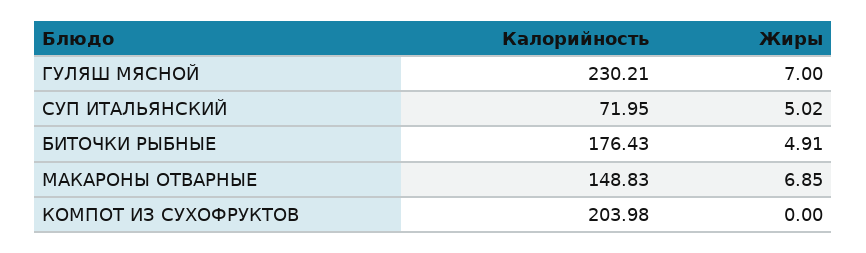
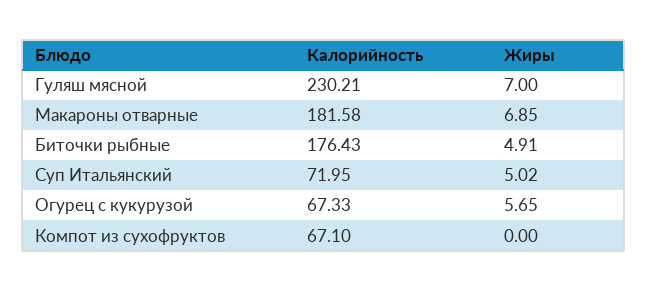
  {
    "Калорийность": {
      "ГУЛЯШ МЯСНОЙ": 230.21,
      "СУП ИТАЛЬЯНСКИЙ": 71.95,
      "БИТОЧКИ РЫБНЫЕ": 176.43,
-     "МАКАРОНЫ ОТВАРНЫЕ": 148.83,
+     "МАКАРОНЫ ОТВАРНЫЕ": 181.58,
-     "КОМПОТ ИЗ СУХОФРУКТОВ": 203.98
+     "КОМПОТ ИЗ СУХОФРУКТОВ": 67.1,
+     "Огурец с кукурузой": 67.33
    },
    "Жиры": {
      "ГУЛЯШ МЯСНОЙ": 7,
      "СУП ИТАЛЬЯНСКИЙ": 5.02,
      "БИТОЧКИ РЫБНЫЕ": 4.91,
      "МАКАРОНЫ ОТВАРНЫЕ": 6.85,
-     "КОМПОТ ИЗ СУХОФРУКТОВ": 0
+     "КОМПОТ ИЗ СУХОФРУКТОВ": 0,
+     "Огурец с кукурузой": 5.65
    }
  }

